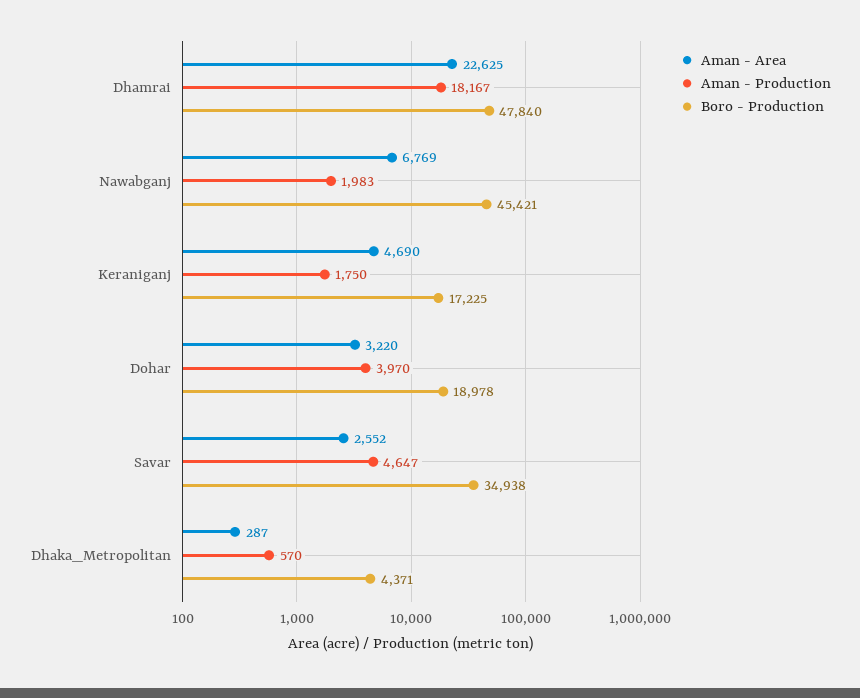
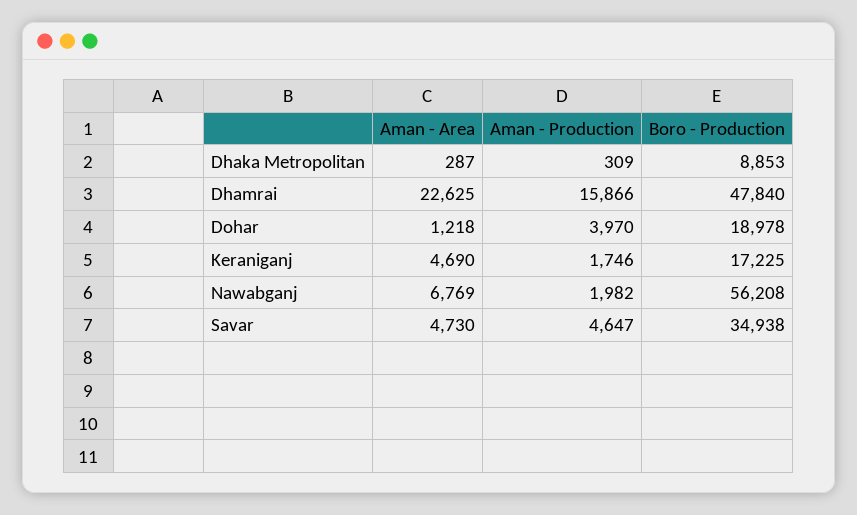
  {
    "Aman - Area": {
      "Dhamrai": 22625,
      "Nawabganj": 6769,
      "Keraniganj": 4690,
-     "Dohar": 3220,
+     "Dohar": 1218,
-     "Savar": 2552,
+     "Savar": 4730,
      "Dhaka_Metropolitan": 287
    },
    "Aman - Production": {
-     "Dhamrai": 18167,
+     "Dhamrai": 15866,
-     "Nawabganj": 1983,
+     "Nawabganj": 1982,
-     "Keraniganj": 1750,
+     "Keraniganj": 1746,
      "Dohar": 3970,
      "Savar": 4647,
-     "Dhaka_Metropolitan": 570
+     "Dhaka_Metropolitan": 309
    },
    "Boro - Production": {
      "Dhamrai": 47840,
-     "Nawabganj": 45421,
+     "Nawabganj": 56208,
      "Keraniganj": 17225,
      "Dohar": 18978,
      "Savar": 34938,
-     "Dhaka_Metropolitan": 4371
+     "Dhaka_Metropolitan": 8853
    }
  }

